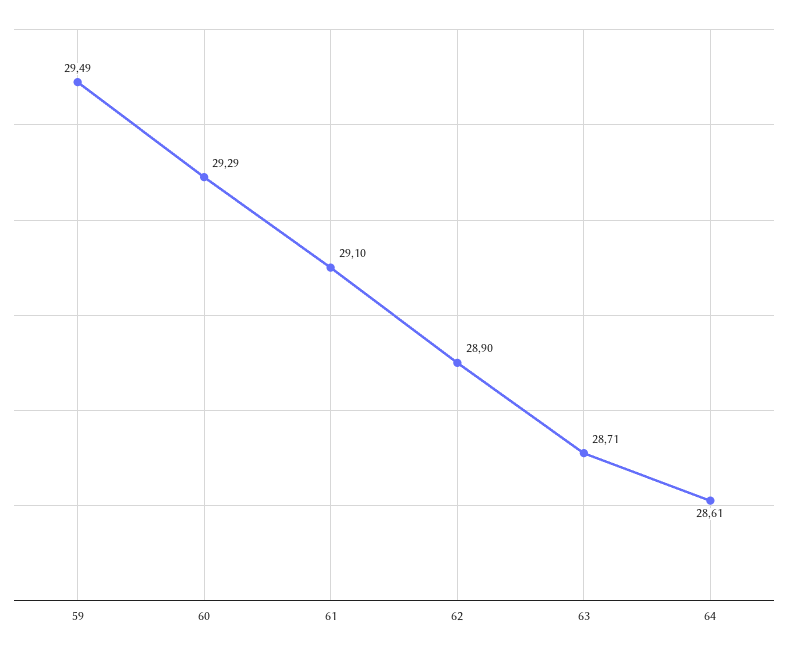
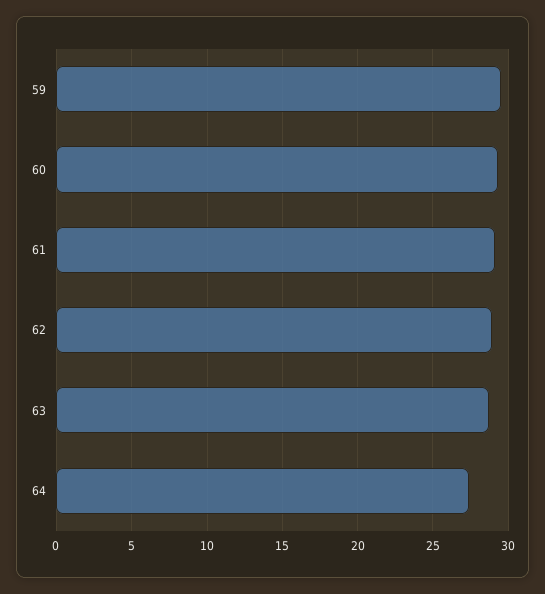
  {
    "59": 29.49,
    "60": 29.29,
    "61": 29.1,
    "62": 28.9,
    "63": 28.71,
-   "64": 28.61
+   "64": 27.5
  }

